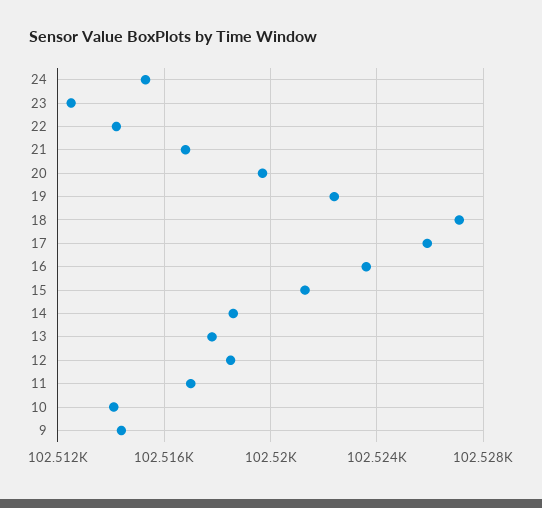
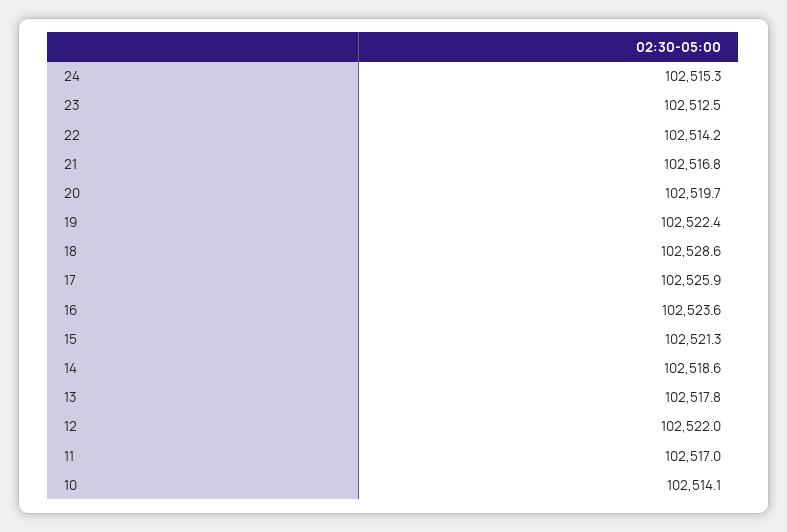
  {
    "24": 102515.3,
    "23": 102512.5,
    "22": 102514.2,
    "21": 102516.8,
    "20": 102519.7,
    "19": 102522.4,
-   "18": 102527,
+   "18": 102528.6,
    "17": 102525.9,
    "16": 102523.6,
    "15": 102521.3,
    "14": 102518.6,
    "13": 102517.8,
-   "12": 102518.5,
+   "12": 102522,
    "11": 102517,
-   "10": 102514.1,
+   "10": 102514.1
-   "9": 102514.5
  }

